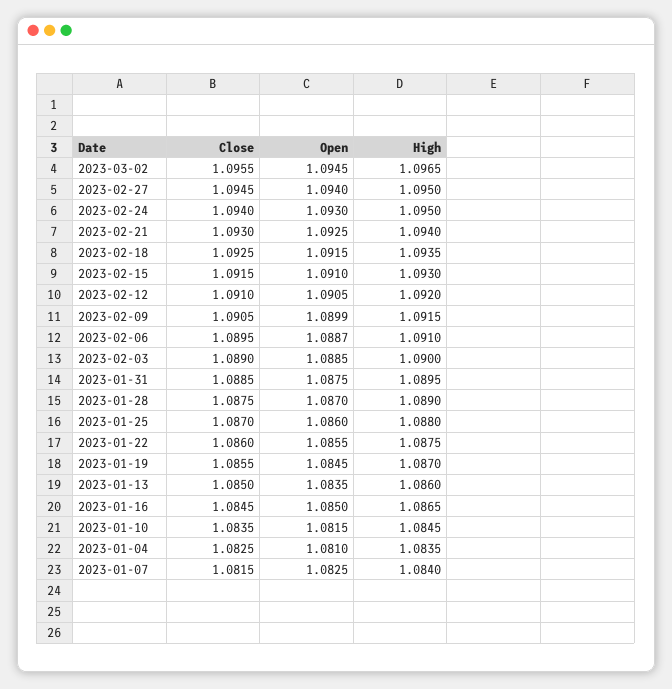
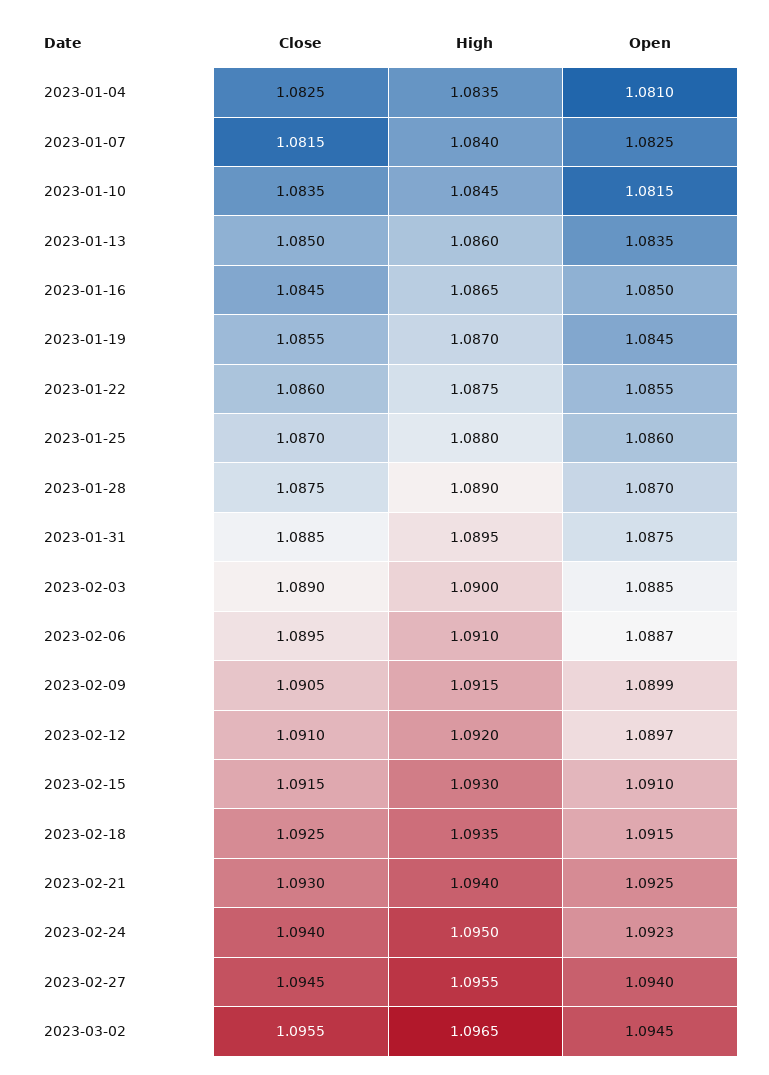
  {
    "Close": {
      "2023-03-02": 1.0955,
      "2023-02-27": 1.0945,
      "2023-02-24": 1.094,
      "2023-02-21": 1.093,
      "2023-02-18": 1.0925,
      "2023-02-15": 1.0915,
      "2023-02-12": 1.091,
      "2023-02-09": 1.0905,
      "2023-02-06": 1.0895,
      "2023-02-03": 1.089,
      "2023-01-31": 1.0885,
      "2023-01-28": 1.0875,
      "2023-01-25": 1.087,
      "2023-01-22": 1.086,
      "2023-01-19": 1.0855,
      "2023-01-13": 1.085,
      "2023-01-16": 1.0845,
      "2023-01-10": 1.0835,
      "2023-01-04": 1.0825,
      "2023-01-07": 1.0815
    },
    "Open": {
      "2023-03-02": 1.0945,
      "2023-02-27": 1.094,
-     "2023-02-24": 1.093,
+     "2023-02-24": 1.0923,
      "2023-02-21": 1.0925,
      "2023-02-18": 1.0915,
      "2023-02-15": 1.091,
-     "2023-02-12": 1.0905,
+     "2023-02-12": 1.0897,
      "2023-02-09": 1.0899,
      "2023-02-06": 1.0887,
      "2023-02-03": 1.0885,
      "2023-01-31": 1.0875,
      "2023-01-28": 1.087,
      "2023-01-25": 1.086,
      "2023-01-22": 1.0855,
      "2023-01-19": 1.0845,
      "2023-01-13": 1.0835,
      "2023-01-16": 1.085,
      "2023-01-10": 1.0815,
      "2023-01-04": 1.081,
      "2023-01-07": 1.0825
    },
    "High": {
      "2023-03-02": 1.0965,
-     "2023-02-27": 1.095,
+     "2023-02-27": 1.0955,
      "2023-02-24": 1.095,
      "2023-02-21": 1.094,
      "2023-02-18": 1.0935,
      "2023-02-15": 1.093,
      "2023-02-12": 1.092,
      "2023-02-09": 1.0915,
      "2023-02-06": 1.091,
      "2023-02-03": 1.09,
      "2023-01-31": 1.0895,
      "2023-01-28": 1.089,
      "2023-01-25": 1.088,
      "2023-01-22": 1.0875,
      "2023-01-19": 1.087,
      "2023-01-13": 1.086,
      "2023-01-16": 1.0865,
      "2023-01-10": 1.0845,
      "2023-01-04": 1.0835,
      "2023-01-07": 1.084
    }
  }

